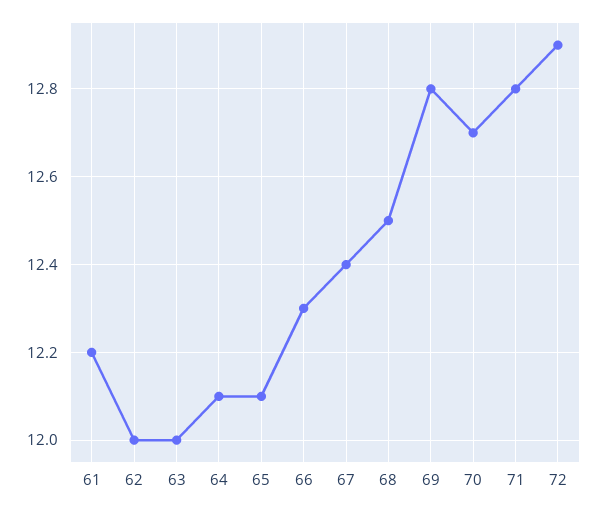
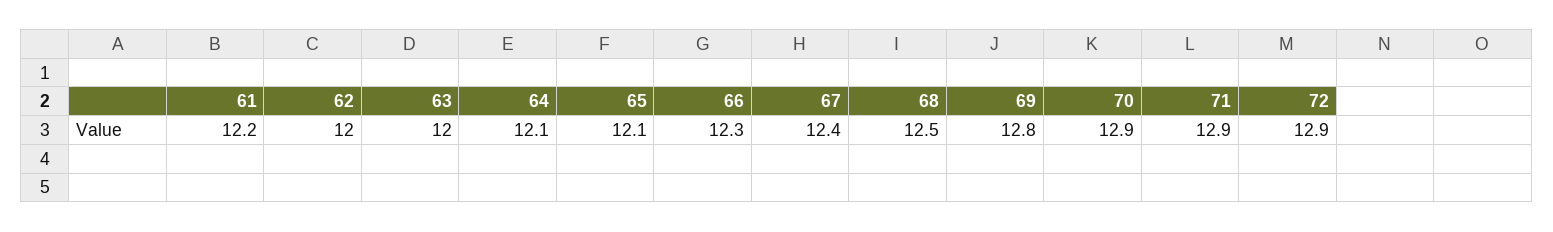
  {
    "61": 12.2,
    "62": 12,
    "63": 12,
    "64": 12.1,
    "65": 12.1,
    "66": 12.3,
    "67": 12.4,
    "68": 12.5,
    "69": 12.8,
-   "70": 12.7,
+   "70": 12.9,
-   "71": 12.8,
+   "71": 12.9,
    "72": 12.9
  }

